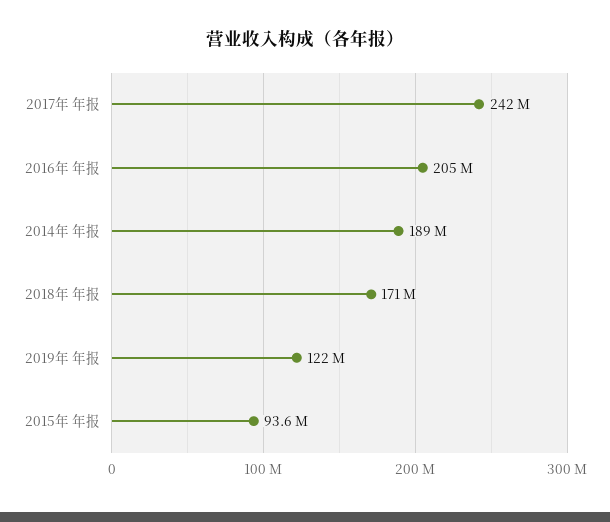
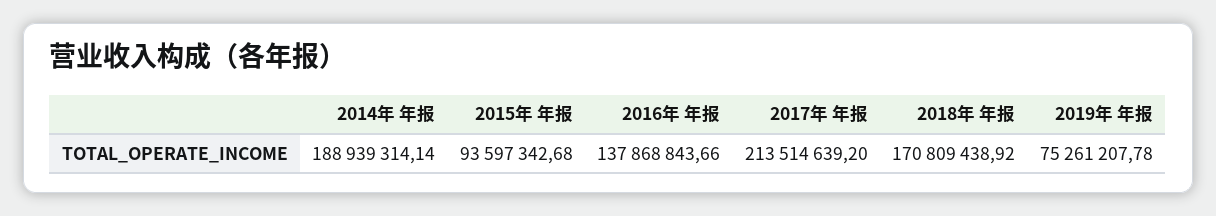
  {
-   "2017年 年报": 242000000,
+   "2017年 年报": 213514639.2,
-   "2016年 年报": 205000000,
+   "2016年 年报": 137868843.66,
    "2014年 年报": 188939314.14,
    "2018年 年报": 170809438.92,
-   "2019年 年报": 122000000,
+   "2019年 年报": 75261207.78,
    "2015年 年报": 93597342.68
  }

